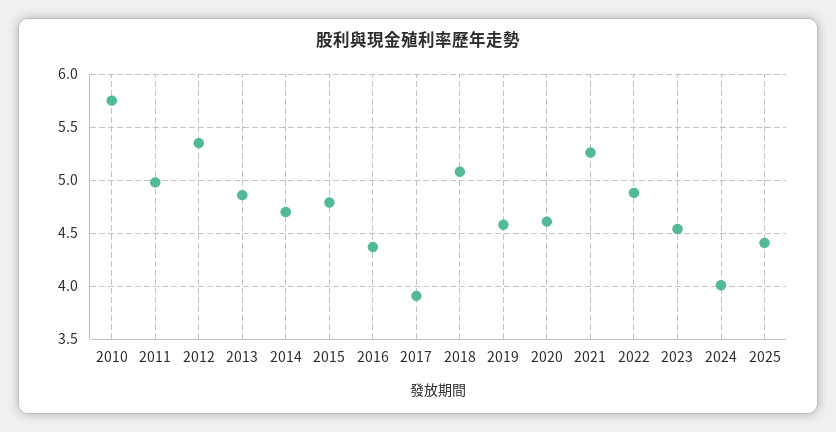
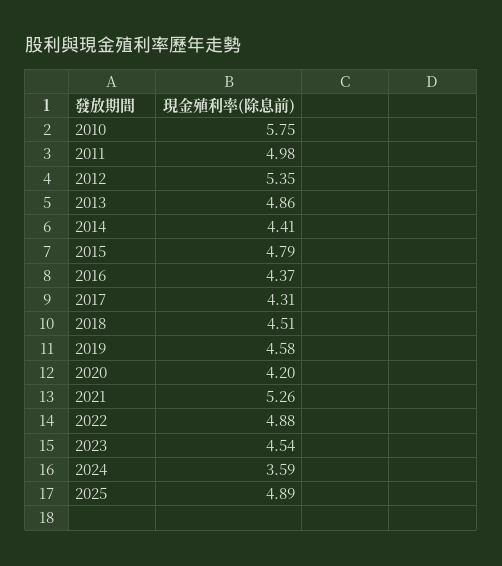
  {
    "2010": 5.75,
    "2011": 4.98,
    "2012": 5.35,
    "2013": 4.86,
-   "2014": 4.7,
+   "2014": 4.41,
    "2015": 4.79,
    "2016": 4.37,
-   "2017": 3.9,
+   "2017": 4.31,
-   "2018": 5.1,
+   "2018": 4.51,
    "2019": 4.58,
-   "2020": 4.6,
+   "2020": 4.2,
    "2021": 5.26,
    "2022": 4.88,
    "2023": 4.54,
-   "2024": 4,
+   "2024": 3.59,
-   "2025": 4.4
+   "2025": 4.89
  }

